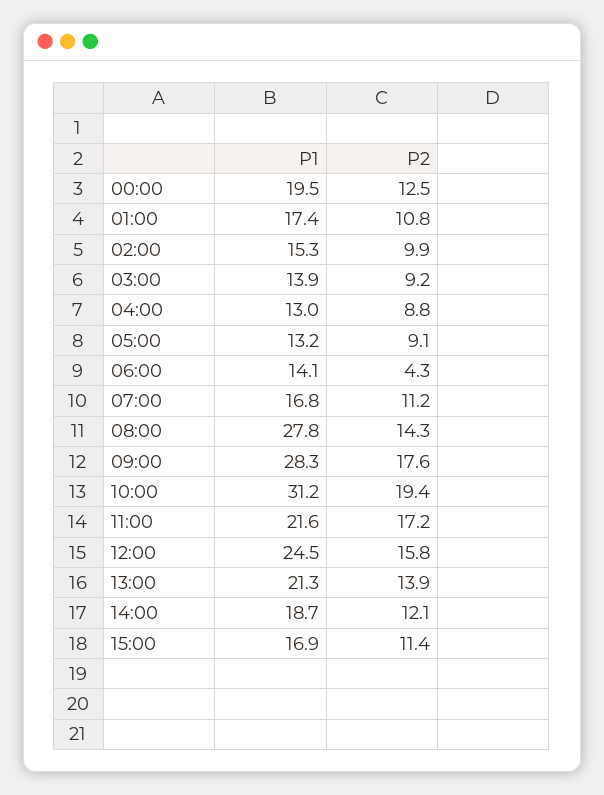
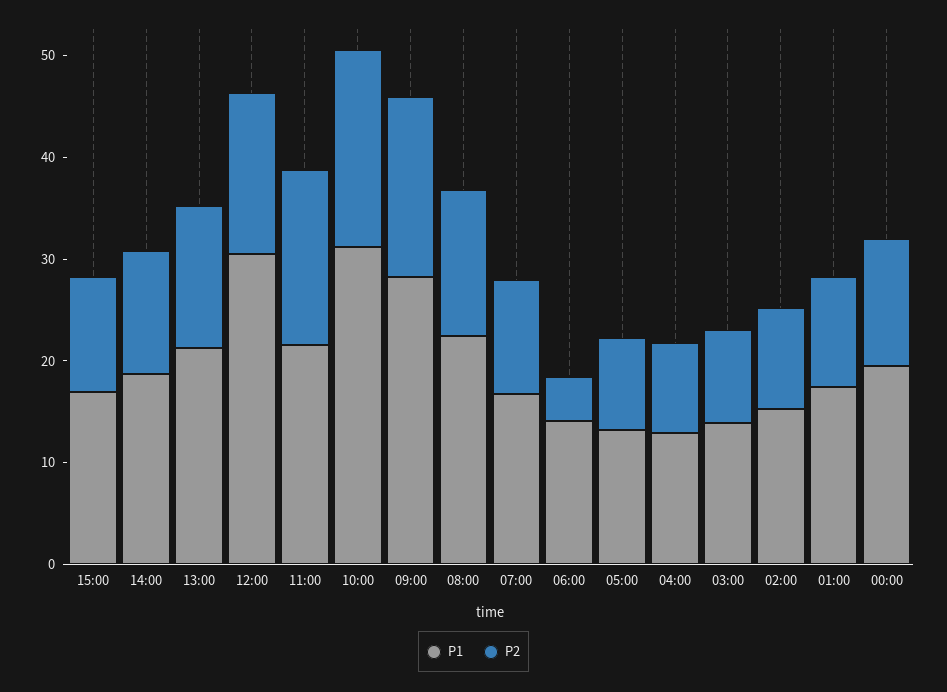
  {
    "P1": {
      "00:00": 19.5,
      "01:00": 17.4,
      "02:00": 15.3,
      "03:00": 13.9,
      "04:00": 13,
      "05:00": 13.2,
      "06:00": 14.1,
      "07:00": 16.8,
-     "08:00": 27.8,
+     "08:00": 22,
      "09:00": 28.3,
      "10:00": 31.2,
      "11:00": 21.6,
-     "12:00": 24.5,
+     "12:00": 30,
      "13:00": 21.3,
      "14:00": 18.7,
      "15:00": 16.9
    },
    "P2": {
      "00:00": 12.5,
      "01:00": 10.8,
      "02:00": 9.9,
      "03:00": 9.2,
      "04:00": 8.8,
      "05:00": 9.1,
      "06:00": 4.3,
      "07:00": 11.2,
      "08:00": 14.3,
      "09:00": 17.6,
      "10:00": 19.4,
      "11:00": 17.2,
      "12:00": 15.8,
      "13:00": 13.9,
      "14:00": 12.1,
      "15:00": 11.4
    }
  }

